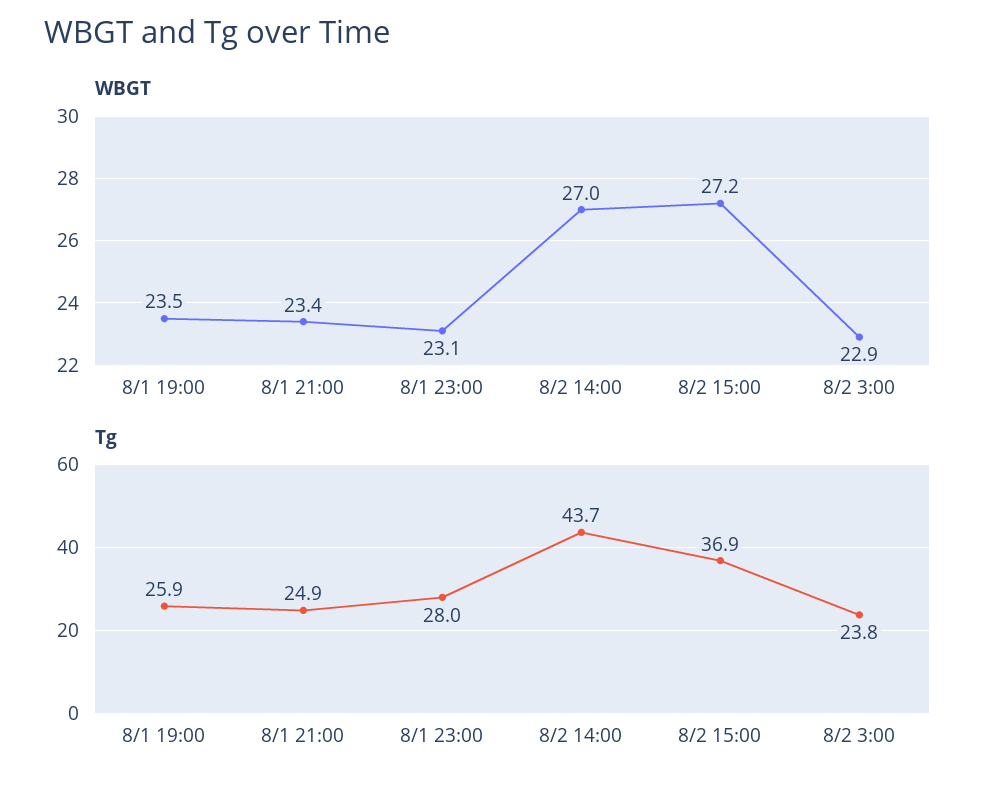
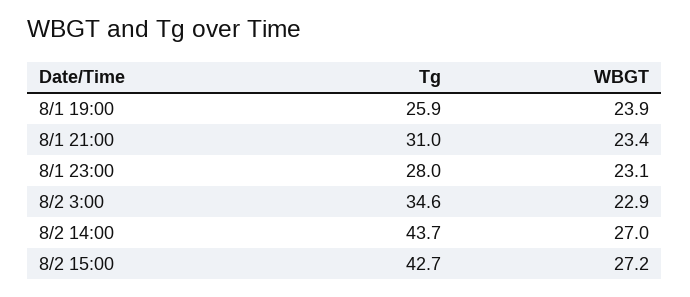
  {
    "WBGT": {
-     "8/1 19:00": 23.5,
+     "8/1 19:00": 23.9,
      "8/1 21:00": 23.4,
      "8/1 23:00": 23.1,
      "8/2 14:00": 27,
      "8/2 15:00": 27.2,
      "8/2 3:00": 22.9
    },
    "Tg": {
      "8/1 19:00": 25.9,
-     "8/1 21:00": 24.9,
+     "8/1 21:00": 31,
      "8/1 23:00": 28,
      "8/2 14:00": 43.7,
-     "8/2 15:00": 36.9,
+     "8/2 15:00": 42.7,
-     "8/2 3:00": 23.8
+     "8/2 3:00": 34.6
    }
  }

